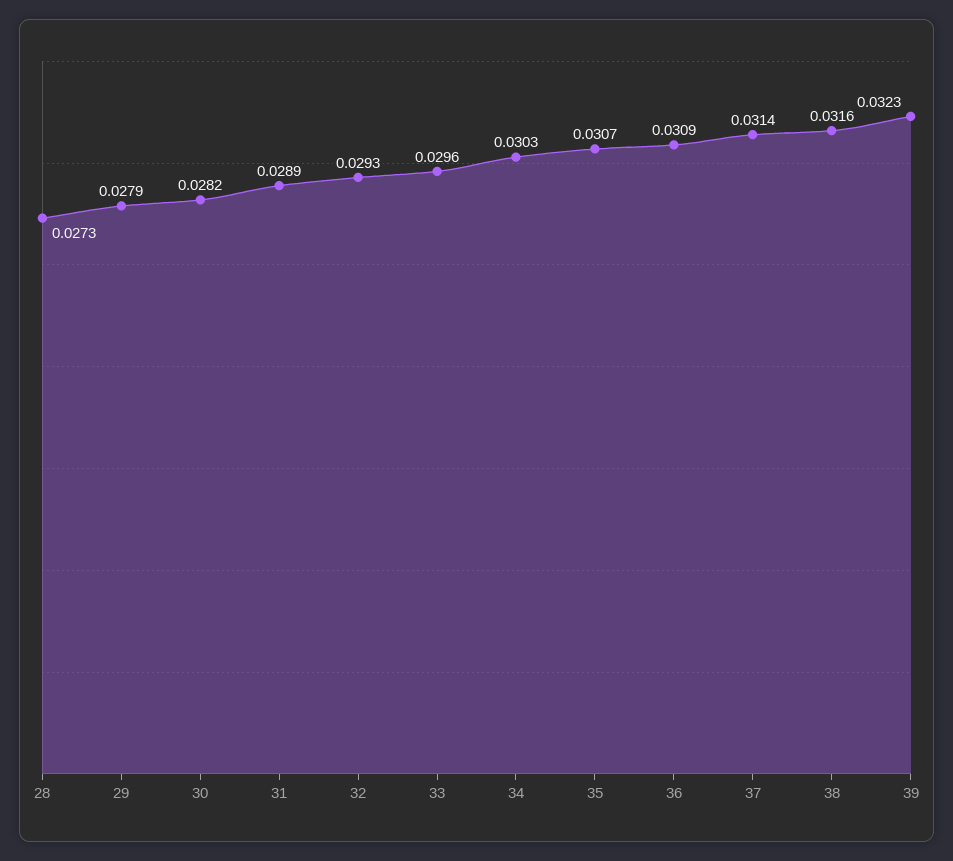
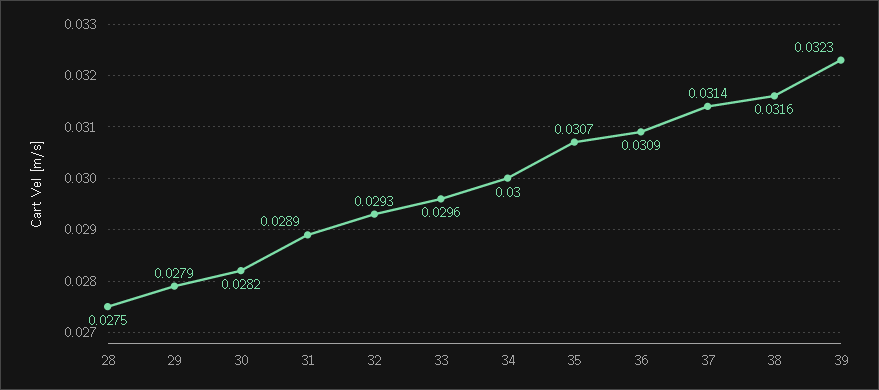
  {
-   "28": 0.0273,
+   "28": 0.0275,
    "29": 0.0279,
    "30": 0.0282,
    "31": 0.0289,
    "32": 0.0293,
    "33": 0.0296,
-   "34": 0.0303,
+   "34": 0.03,
    "35": 0.0307,
    "36": 0.0309,
    "37": 0.0314,
    "38": 0.0316,
    "39": 0.0323
  }

